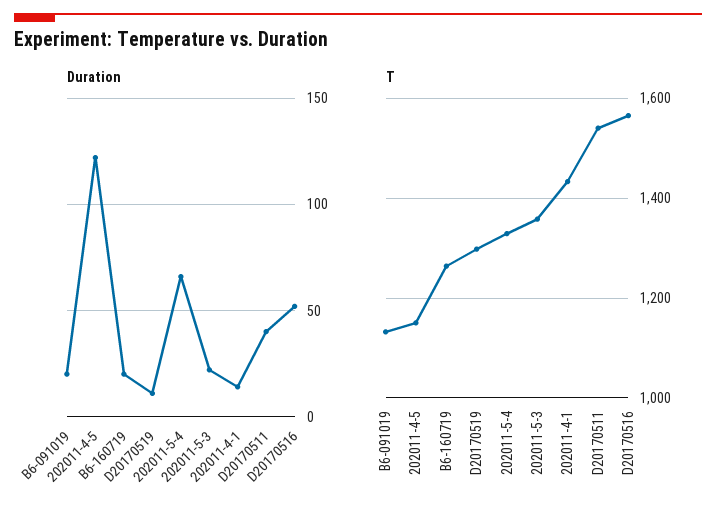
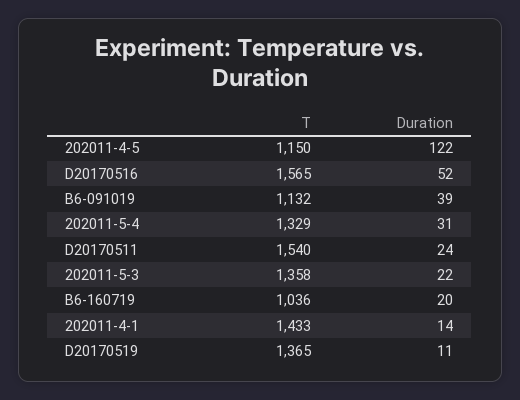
  {
    "Duration": {
-     "B6-091019": 20,
+     "B6-091019": 39,
      "202011-4-5": 122,
      "B6-160719": 20,
      "D20170519": 11,
-     "202011-5-4": 65,
+     "202011-5-4": 31,
      "202011-5-3": 22,
      "202011-4-1": 14,
-     "D20170511": 40,
+     "D20170511": 24,
      "D20170516": 52
    },
    "T": {
      "B6-091019": 1132,
      "202011-4-5": 1150,
-     "B6-160719": 1260,
+     "B6-160719": 1036,
-     "D20170519": 1300,
+     "D20170519": 1365,
      "202011-5-4": 1329,
      "202011-5-3": 1358,
      "202011-4-1": 1433,
      "D20170511": 1540,
      "D20170516": 1565
    }
  }

